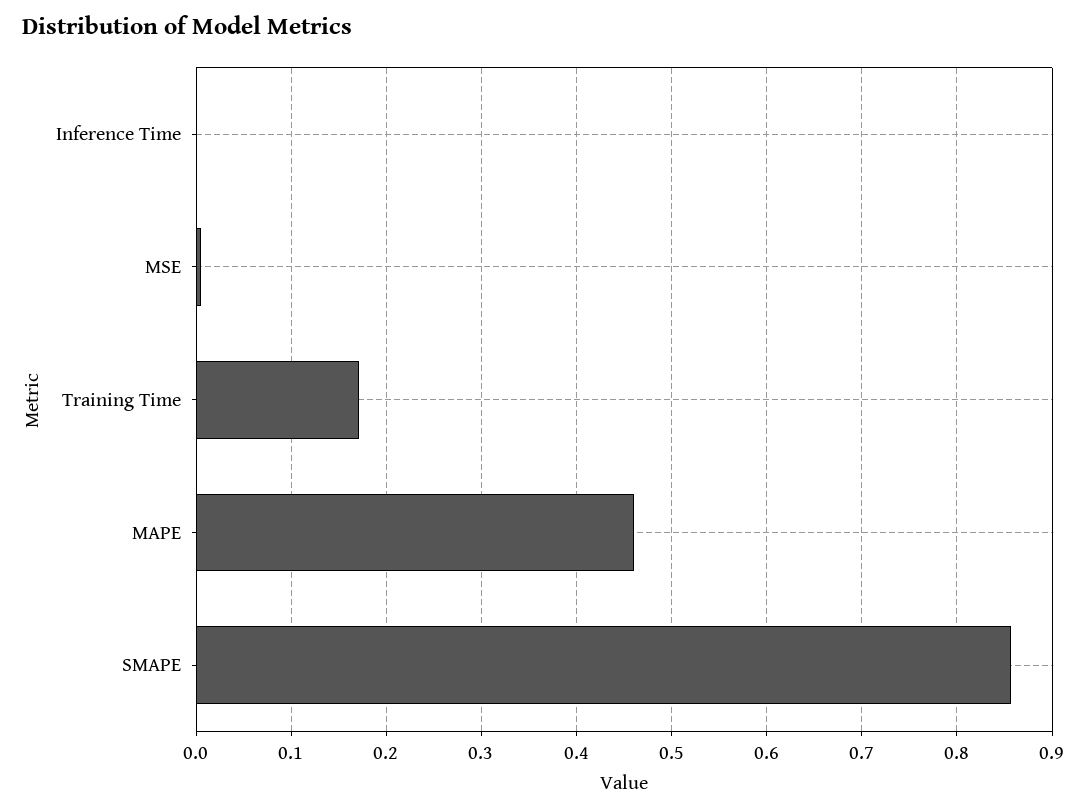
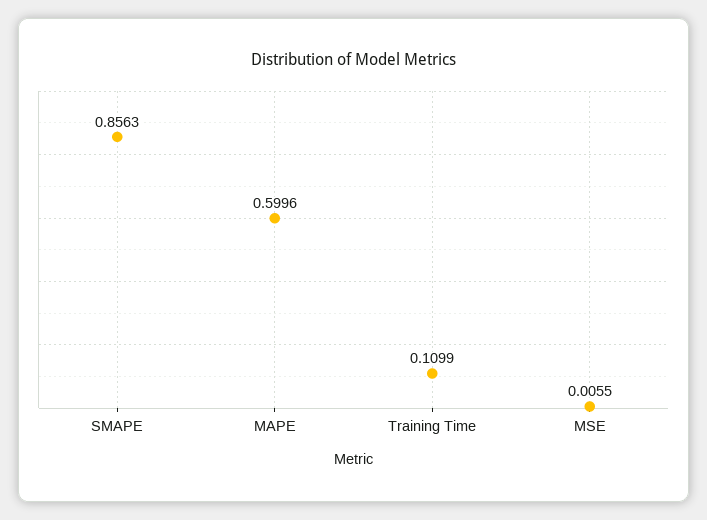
  {
-   "Inference Time": 0,
    "MSE": 0.0055,
-   "Training Time": 0.17,
+   "Training Time": 0.1099,
-   "MAPE": 0.46,
+   "MAPE": 0.5996,
    "SMAPE": 0.8563
  }

